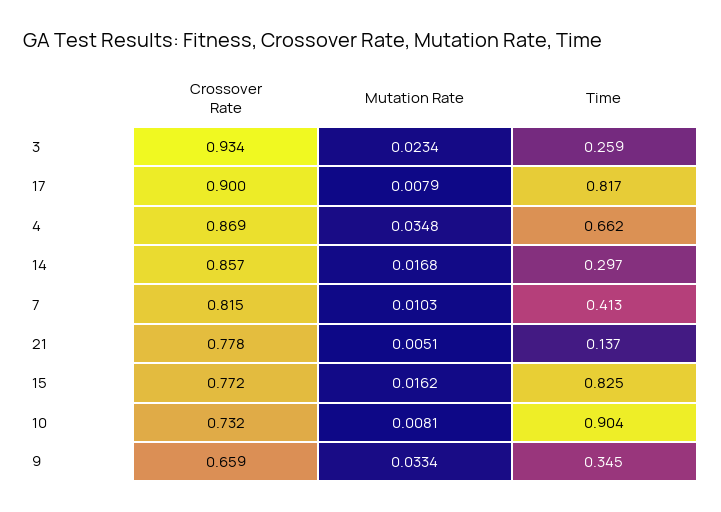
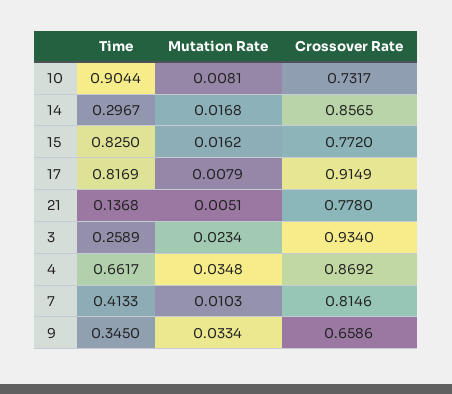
  {
    "Crossover Rate": {
      "3": 0.934,
-     "17": 0.9,
+     "17": 0.9149,
      "4": 0.8692,
      "14": 0.8565,
      "7": 0.8146,
      "21": 0.778,
      "15": 0.772,
      "10": 0.7317,
      "9": 0.6586
    },
    "Mutation Rate": {
      "3": 0.0234,
      "17": 0.0079,
      "4": 0.0348,
      "14": 0.0168,
      "7": 0.0103,
      "21": 0.0051,
      "15": 0.0162,
      "10": 0.0081,
      "9": 0.0334
    },
    "Time": {
      "3": 0.2589,
      "17": 0.8169,
      "4": 0.6617,
      "14": 0.2967,
      "7": 0.4133,
      "21": 0.1368,
      "15": 0.825,
      "10": 0.9044,
      "9": 0.345
    }
  }

